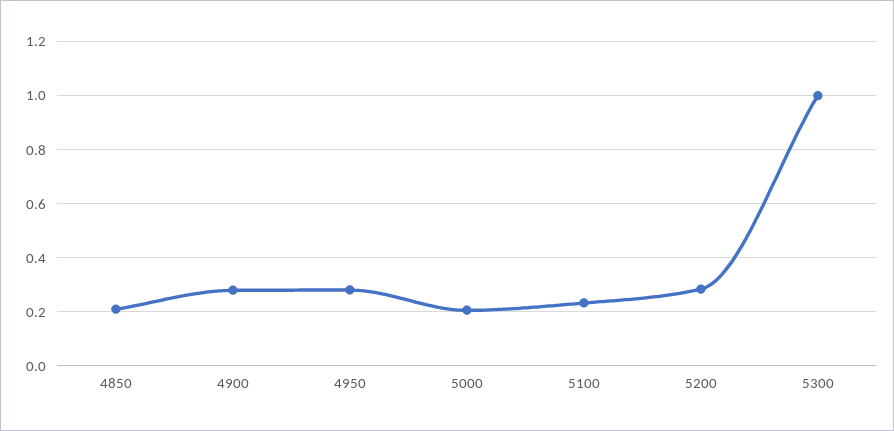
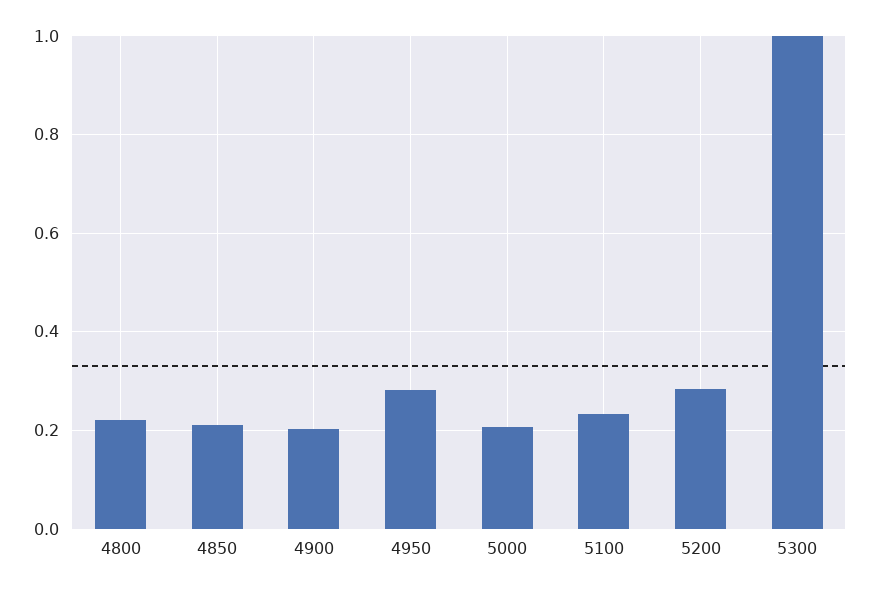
  {
    "4850": 0.22,
-   "4900": 0.275,
+   "4900": 0.2,
    "4950": 0.28,
    "5000": 0.2,
    "5100": 0.24,
    "5200": 0.28,
-   "5300": 1
+   "5300": 1,
+   "4800": 0.22
  }

